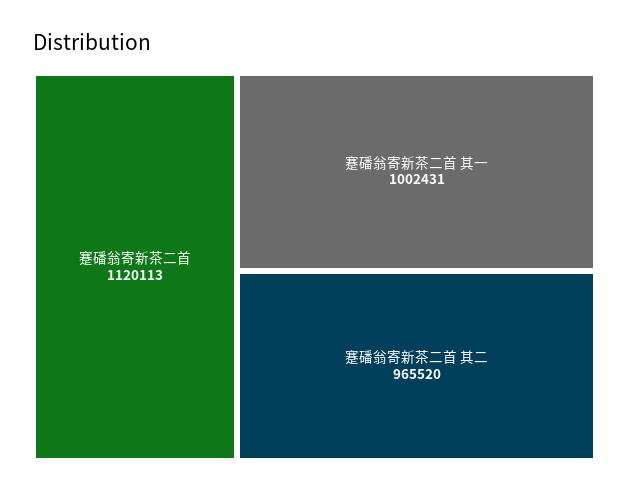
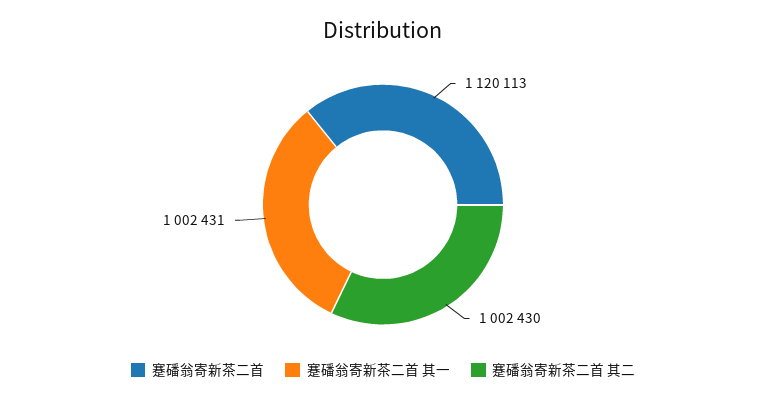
  {
    "蹇磻翁寄新茶二首": 1120113,
    "蹇磻翁寄新茶二首 其一": 1002431,
-   "蹇磻翁寄新茶二首 其二": 965520
+   "蹇磻翁寄新茶二首 其二": 1002430
  }

